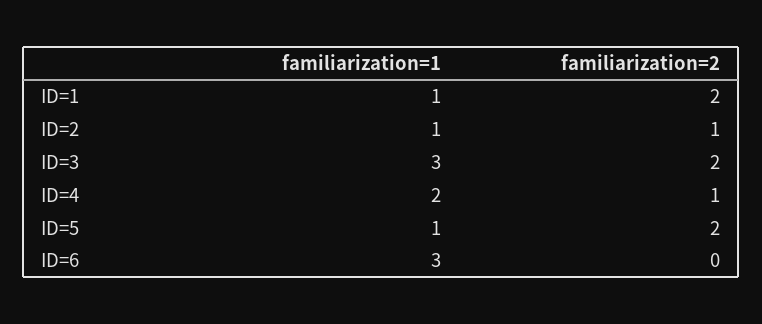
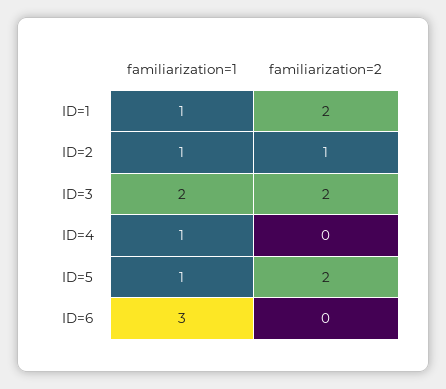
  {
    "familiarization=1": {
      "ID=1": 1,
      "ID=2": 1,
-     "ID=3": 3,
+     "ID=3": 2,
-     "ID=4": 2,
+     "ID=4": 1,
      "ID=5": 1,
      "ID=6": 3
    },
    "familiarization=2": {
      "ID=1": 2,
      "ID=2": 1,
      "ID=3": 2,
-     "ID=4": 1,
+     "ID=4": 0,
      "ID=5": 2,
      "ID=6": 0
    }
  }

